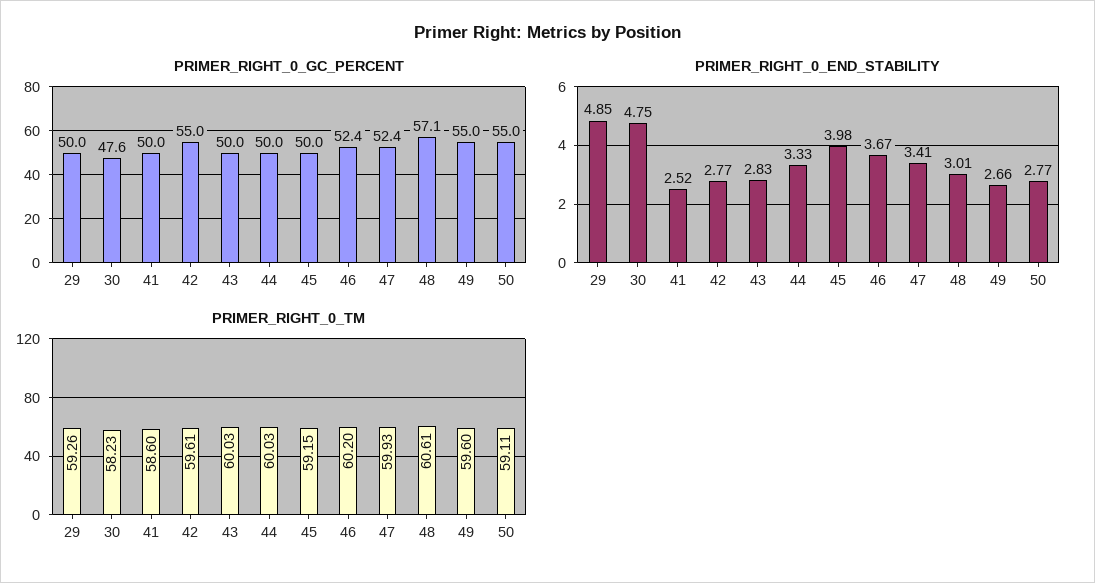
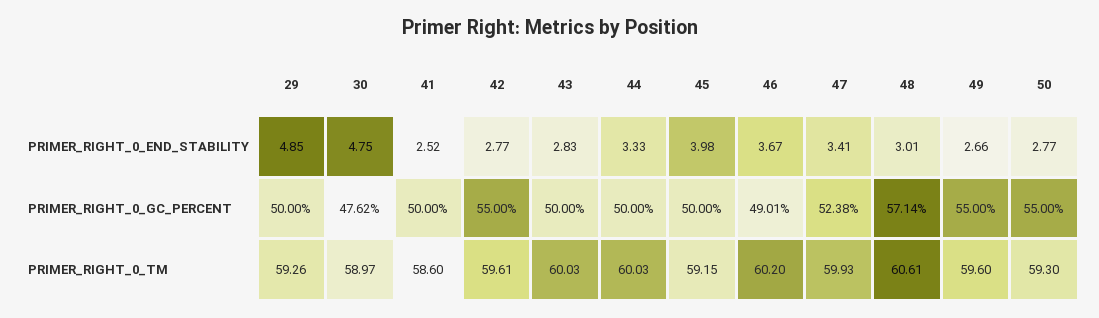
  {
    "PRIMER_RIGHT_0_GC_PERCENT": {
      "29": 50,
      "30": 47.62,
      "41": 50,
      "42": 55,
      "43": 50,
      "44": 50,
      "45": 50,
-     "46": 52.4,
+     "46": 49.01,
      "47": 52.38,
      "48": 57.14,
      "49": 55,
      "50": 55
    },
    "PRIMER_RIGHT_0_END_STABILITY": {
      "29": 4.85,
      "30": 4.75,
      "41": 2.52,
      "42": 2.77,
      "43": 2.83,
      "44": 3.33,
      "45": 3.98,
      "46": 3.67,
      "47": 3.41,
      "48": 3.01,
      "49": 2.66,
      "50": 2.77
    },
    "PRIMER_RIGHT_0_TM": {
      "29": 59.26,
-     "30": 58.23,
+     "30": 58.97,
      "41": 58.6,
      "42": 59.61,
      "43": 60.03,
      "44": 60.03,
      "45": 59.15,
      "46": 60.2,
      "47": 59.93,
      "48": 60.61,
      "49": 59.6,
-     "50": 59.11
+     "50": 59.3
    }
  }

